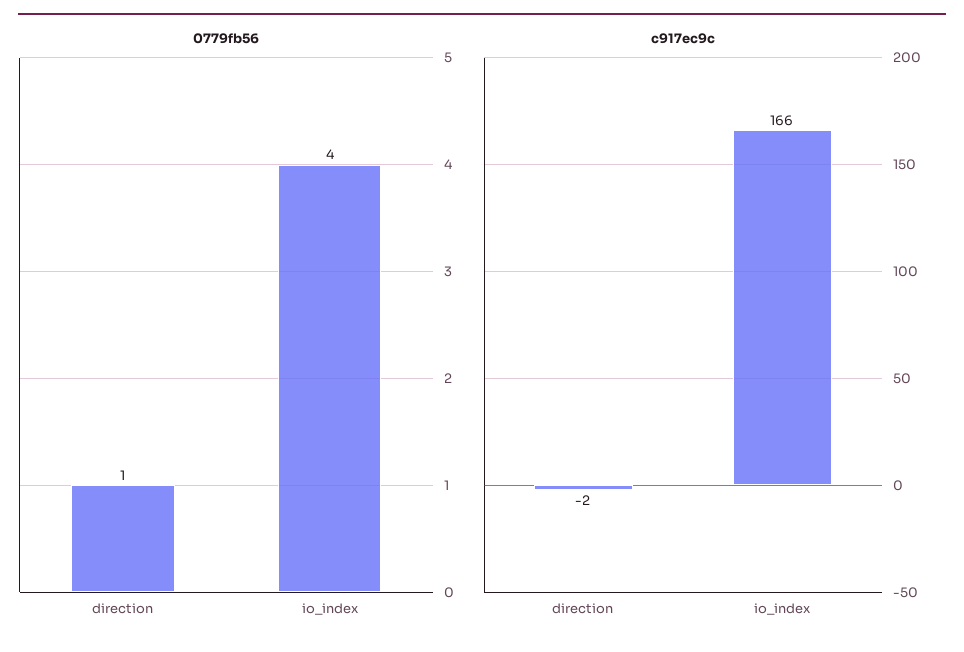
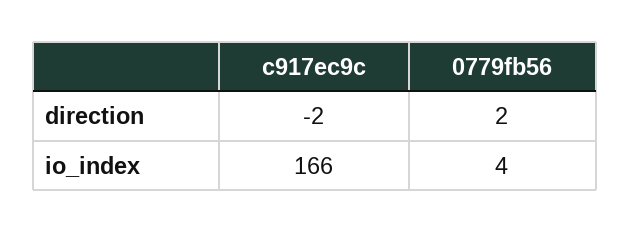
  {
    "0779fb56": {
-     "direction": 1,
+     "direction": 2,
      "io_index": 4
    },
    "c917ec9c": {
      "direction": -2,
      "io_index": 166
    }
  }

